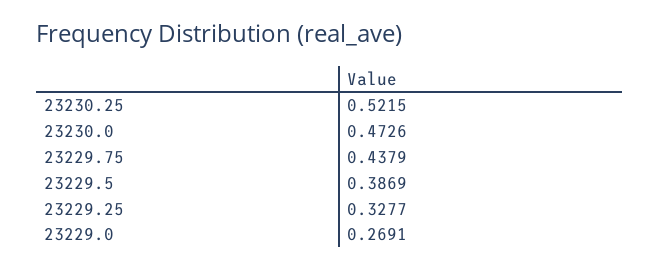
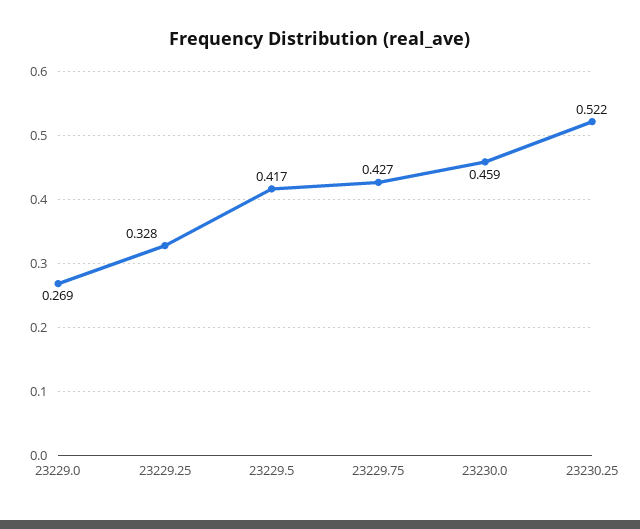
  {
    "23230.25": 0.5215,
-   "23230.0": 0.4726,
+   "23230.0": 0.459,
-   "23229.75": 0.4379,
+   "23229.75": 0.427,
-   "23229.5": 0.3869,
+   "23229.5": 0.417,
    "23229.25": 0.3277,
    "23229.0": 0.2691
  }

